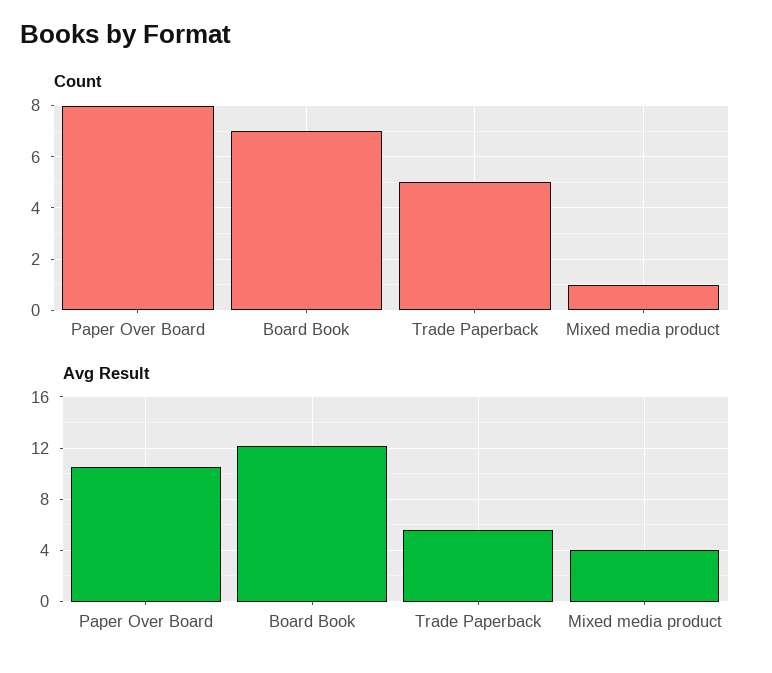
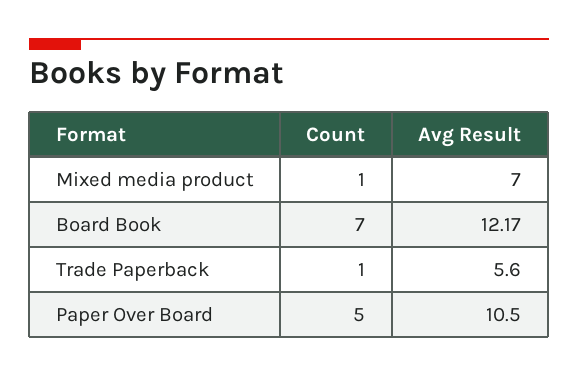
  {
    "Count": {
-     "Paper Over Board": 8,
+     "Paper Over Board": 5,
      "Board Book": 7,
-     "Trade Paperback": 5,
+     "Trade Paperback": 1,
      "Mixed media product": 1
    },
    "Avg Result": {
      "Paper Over Board": 10.5,
      "Board Book": 12.17,
      "Trade Paperback": 5.6,
-     "Mixed media product": 4
+     "Mixed media product": 7
    }
  }

